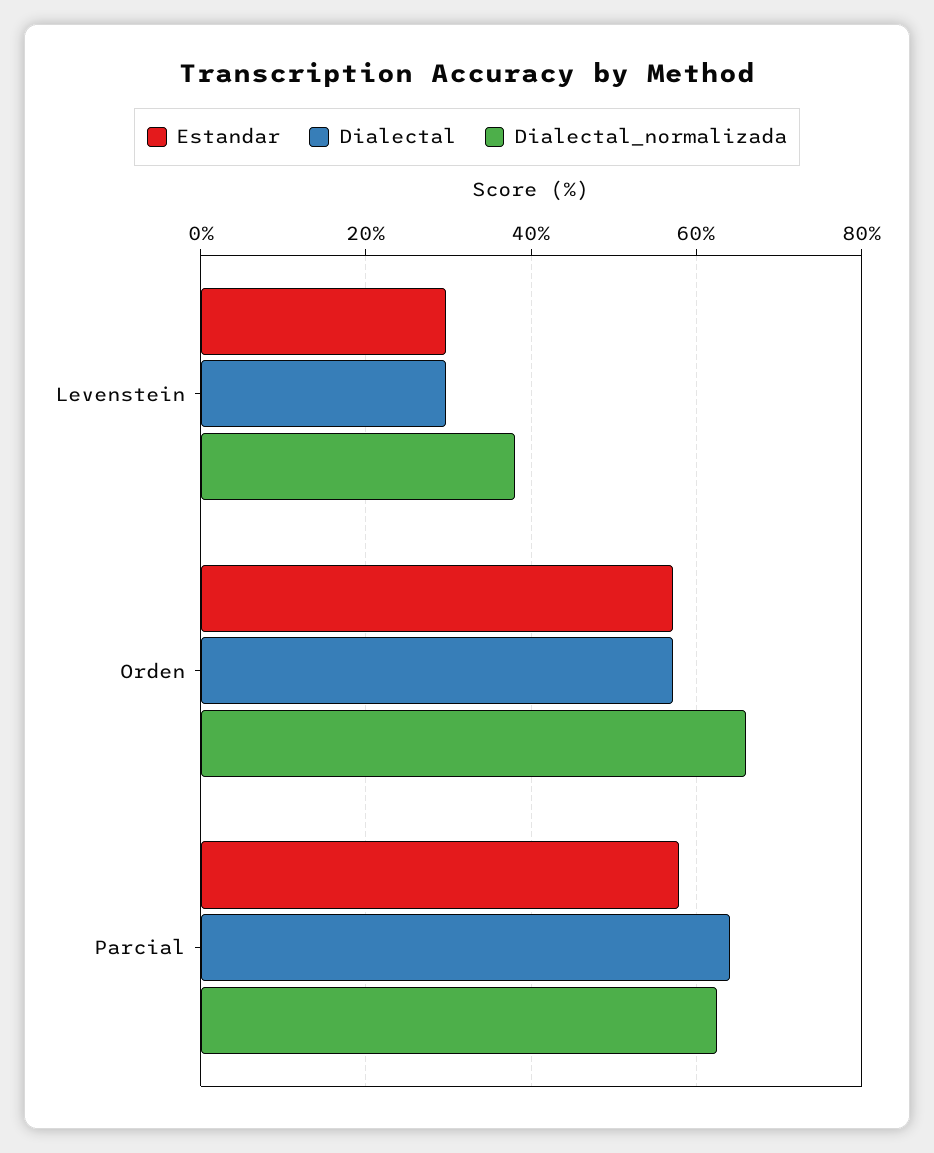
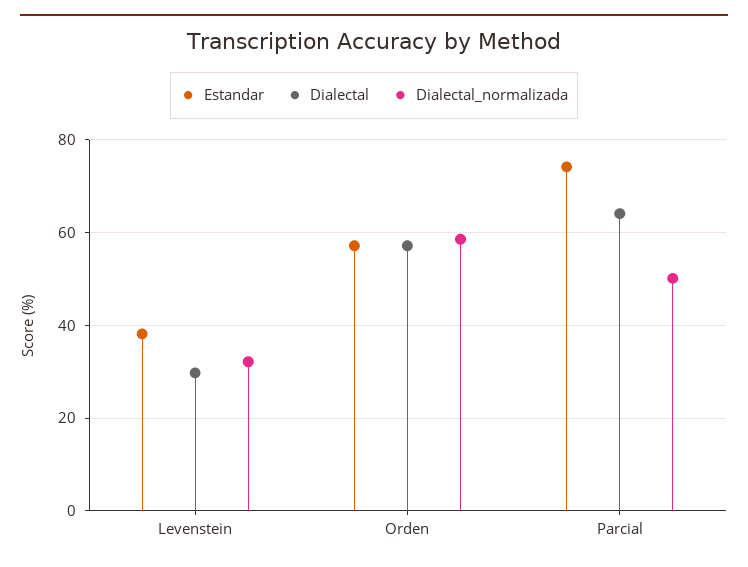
  {
    "Estandar": {
-     "Levenstein": 30,
+     "Levenstein": 38,
      "Orden": 58,
-     "Parcial": 58
+     "Parcial": 74
    },
    "Dialectal": {
      "Levenstein": 30,
      "Orden": 58,
      "Parcial": 64
    },
    "Dialectal_normalizada": {
-     "Levenstein": 38,
+     "Levenstein": 32,
-     "Orden": 66,
+     "Orden": 58,
-     "Parcial": 62
+     "Parcial": 50
    }
  }

